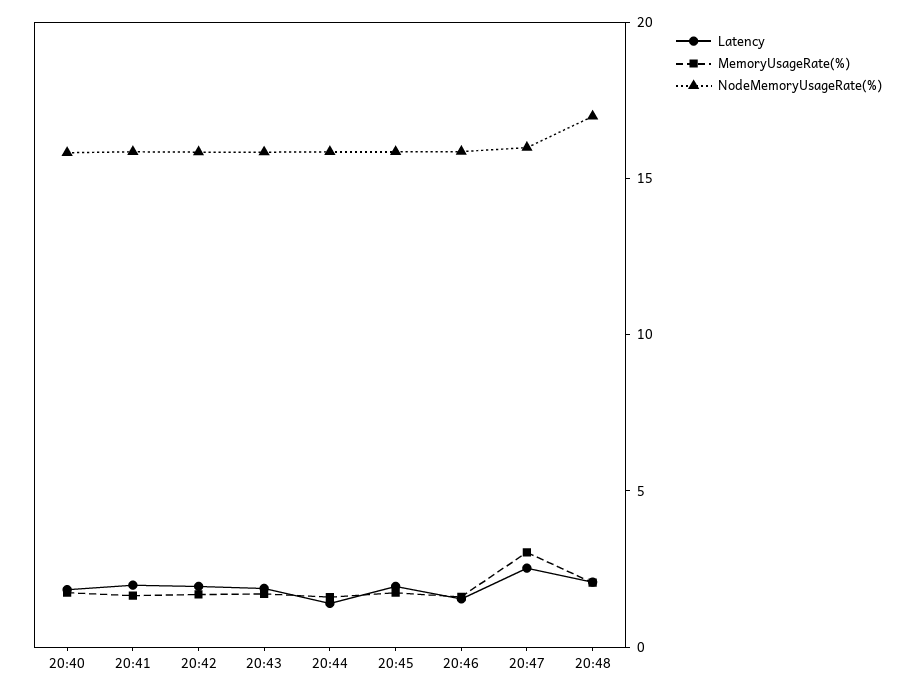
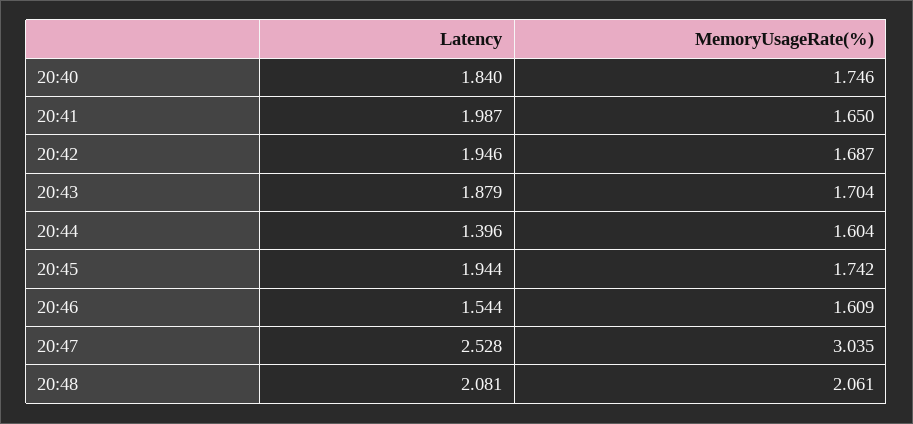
  {
    "Latency": {
      "20:40": 1.84,
      "20:41": 1.987,
      "20:42": 1.946,
      "20:43": 1.879,
      "20:44": 1.396,
      "20:45": 1.944,
      "20:46": 1.544,
      "20:47": 2.528,
      "20:48": 2.081
    },
    "MemoryUsageRate(%)": {
      "20:40": 1.746,
      "20:41": 1.65,
      "20:42": 1.687,
      "20:43": 1.704,
      "20:44": 1.604,
      "20:45": 1.742,
      "20:46": 1.609,
      "20:47": 3.035,
      "20:48": 2.061
-   },
+   }
-   "NodeMemoryUsageRate(%)": {
-     "20:40": 16,
-     "20:41": 16,
-     "20:42": 16,
-     "20:43": 16,
-     "20:44": 16,
-     "20:45": 16,
-     "20:46": 16,
-     "20:47": 16,
-     "20:48": 17
-   }
  }

